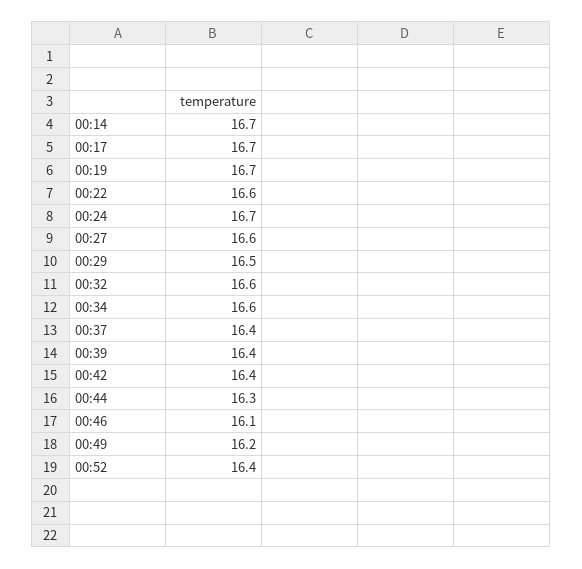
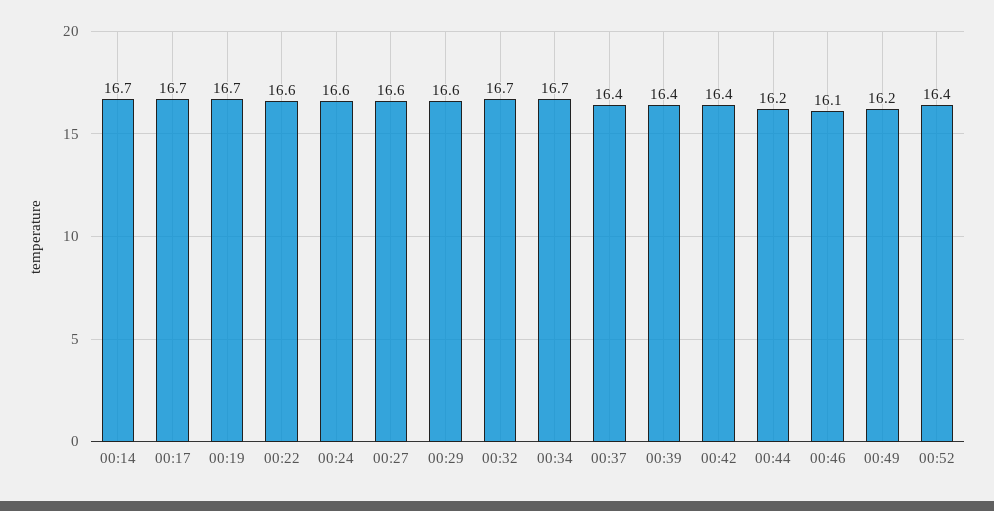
  {
    "00:14": 16.7,
    "00:17": 16.7,
    "00:19": 16.7,
    "00:22": 16.6,
-   "00:24": 16.7,
+   "00:24": 16.6,
    "00:27": 16.6,
-   "00:29": 16.5,
+   "00:29": 16.6,
-   "00:32": 16.6,
+   "00:32": 16.7,
-   "00:34": 16.6,
+   "00:34": 16.7,
    "00:37": 16.4,
    "00:39": 16.4,
    "00:42": 16.4,
-   "00:44": 16.3,
+   "00:44": 16.2,
    "00:46": 16.1,
    "00:49": 16.2,
    "00:52": 16.4
  }

